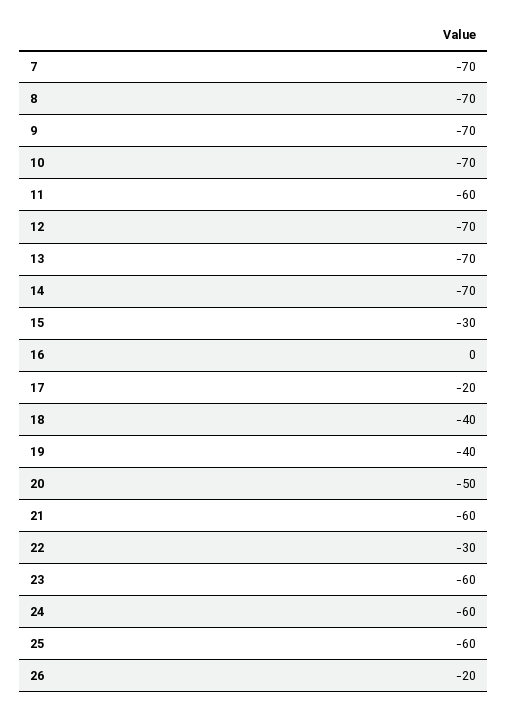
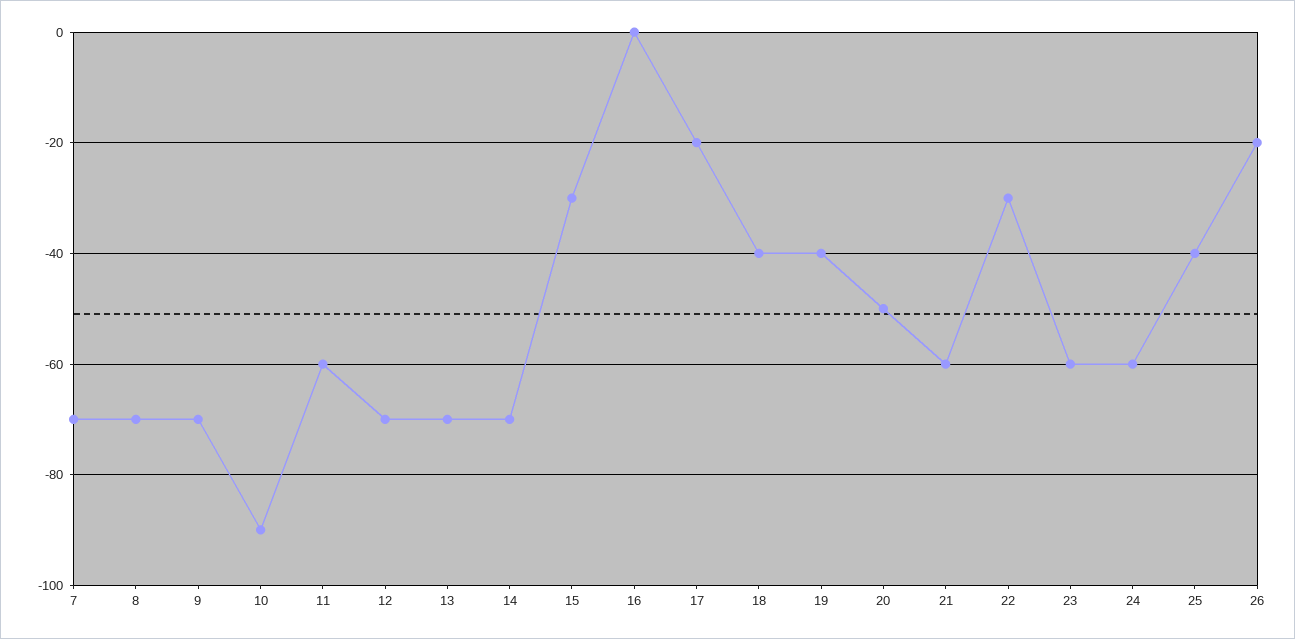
  {
    "7": -70,
    "8": -70,
    "9": -70,
-   "10": -70,
+   "10": -90,
    "11": -60,
    "12": -70,
    "13": -70,
    "14": -70,
    "15": -30,
    "16": 0,
    "17": -20,
    "18": -40,
    "19": -40,
    "20": -50,
    "21": -60,
    "22": -30,
    "23": -60,
    "24": -60,
-   "25": -60,
+   "25": -40,
    "26": -20
  }

